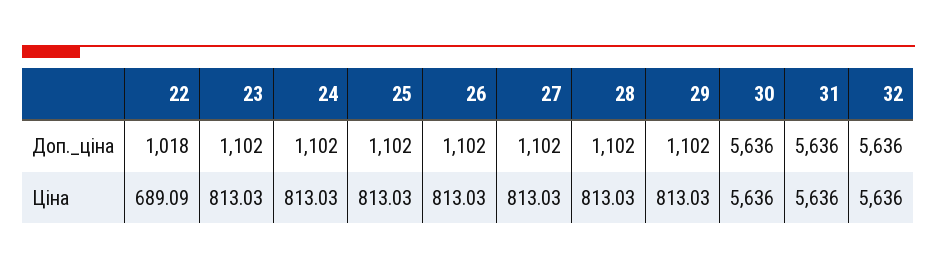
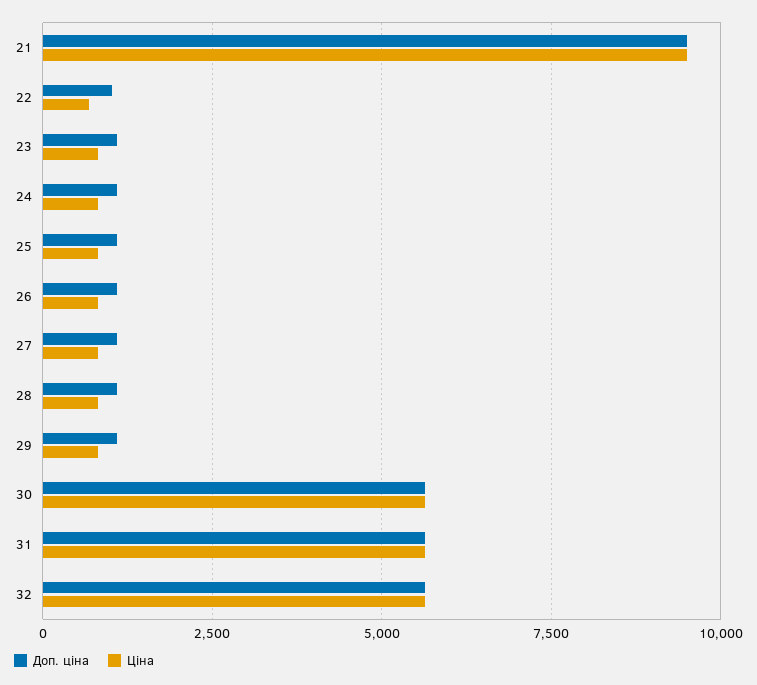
  {
    "Доп._ціна": {
      "22": 1018,
      "23": 1102,
      "24": 1102,
      "25": 1102,
      "26": 1102,
      "27": 1102,
      "28": 1102,
      "29": 1102,
      "30": 5636,
      "31": 5636,
-     "32": 5636
+     "32": 5636,
+     "21": 9500
    },
    "Ціна": {
      "22": 689.09,
      "23": 813.03,
      "24": 813.03,
      "25": 813.03,
      "26": 813.03,
      "27": 813.03,
      "28": 813.03,
      "29": 813.03,
      "30": 5636,
      "31": 5636,
-     "32": 5636
+     "32": 5636,
+     "21": 9500
    }
  }

